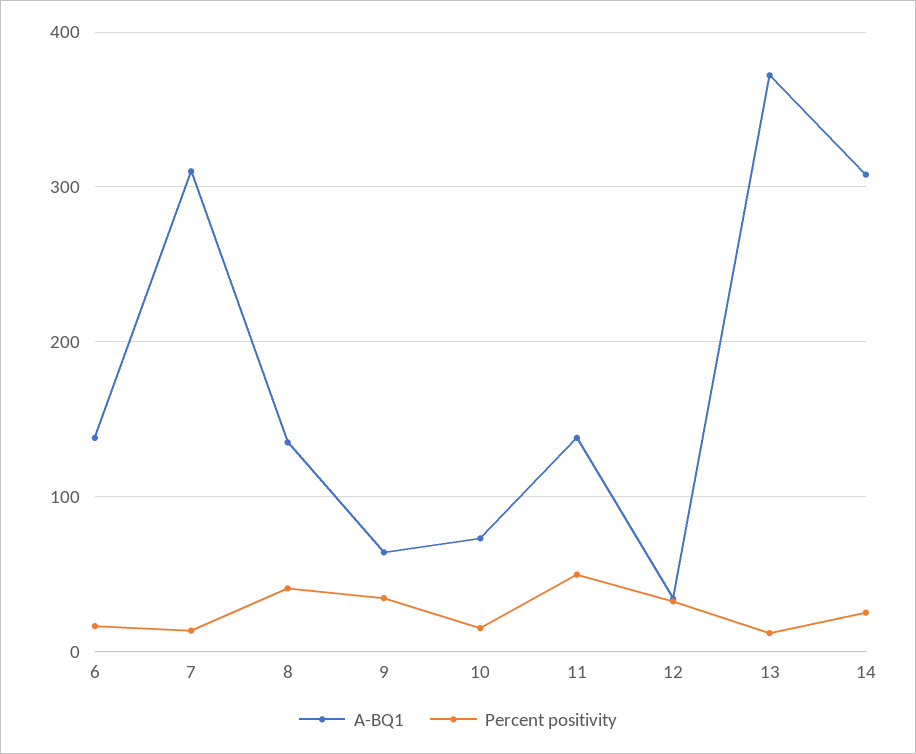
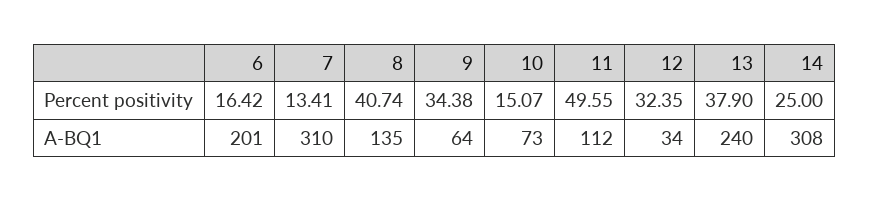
  {
    "A-BQ1": {
-     "6": 140,
+     "6": 201,
      "7": 310,
      "8": 135,
      "9": 64,
      "10": 73,
-     "11": 140,
+     "11": 112,
      "12": 34,
-     "13": 370,
+     "13": 240,
      "14": 308
    },
    "Percent positivity": {
      "6": 16.42,
      "7": 13.41,
      "8": 40.74,
      "9": 34.38,
      "10": 15.07,
      "11": 49.55,
      "12": 32.35,
-     "13": 10,
+     "13": 37.9,
      "14": 25
    }
  }

